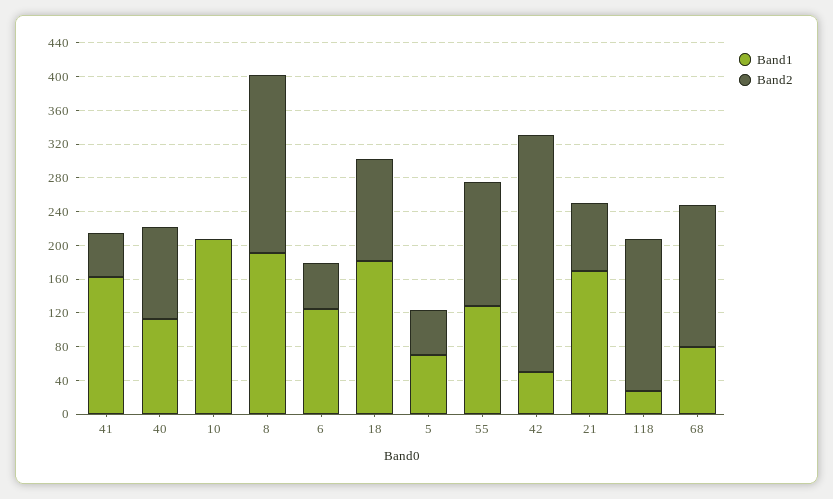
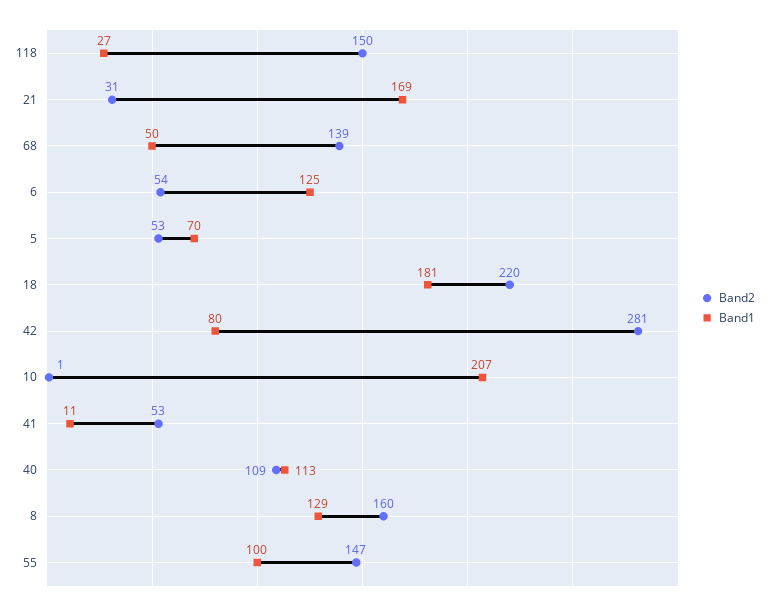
  {
    "Band1": {
-     "41": 160,
+     "41": 11,
      "40": 113,
      "10": 207,
-     "8": 190,
+     "8": 129,
      "6": 125,
      "18": 181,
      "5": 70,
-     "55": 130,
+     "55": 100,
-     "42": 50,
+     "42": 80,
      "21": 169,
      "118": 27,
-     "68": 80
+     "68": 50
    },
    "Band2": {
      "41": 53,
      "40": 109,
      "10": 1,
-     "8": 210,
+     "8": 160,
      "6": 54,
-     "18": 120,
+     "18": 220,
      "5": 53,
      "55": 147,
      "42": 281,
-     "21": 80,
+     "21": 31,
-     "118": 180,
+     "118": 150,
-     "68": 170
+     "68": 139
    }
  }

